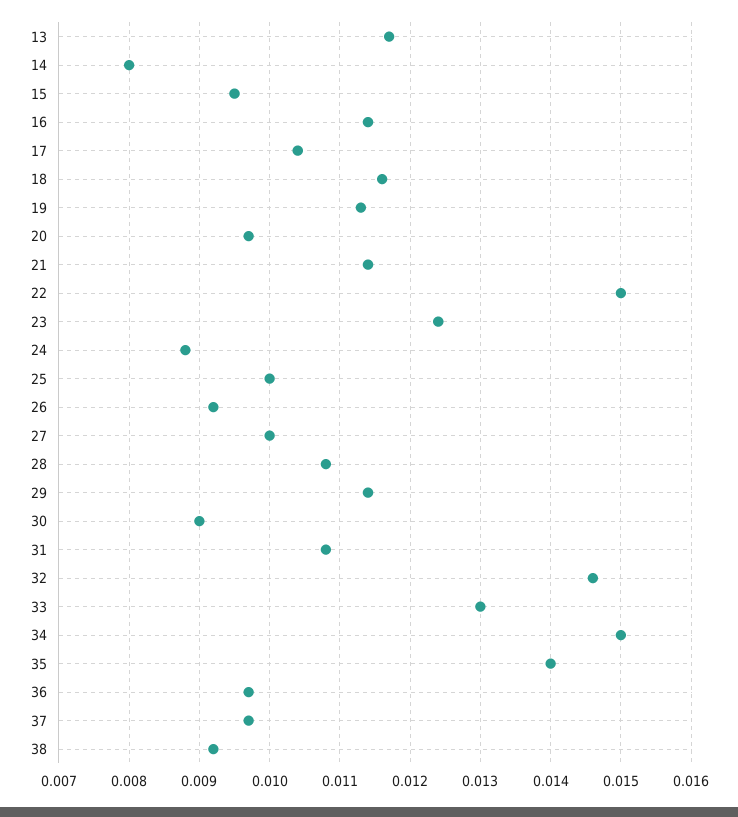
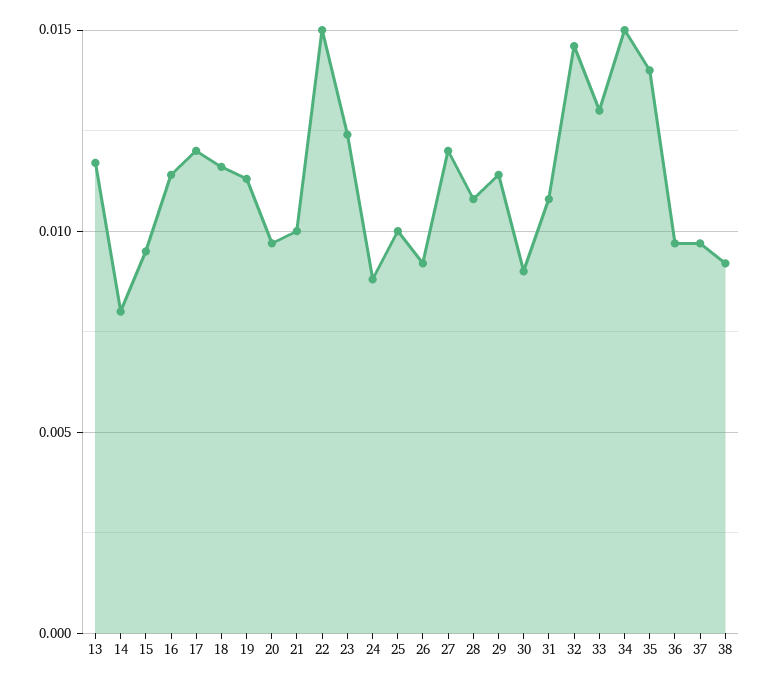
  {
    "13": 0.0117,
    "14": 0.008,
    "15": 0.0095,
    "16": 0.0114,
-   "17": 0.0104,
+   "17": 0.012,
    "18": 0.0116,
    "19": 0.0113,
    "20": 0.0097,
-   "21": 0.0114,
+   "21": 0.01,
    "22": 0.015,
    "23": 0.0124,
    "24": 0.0088,
    "25": 0.01,
    "26": 0.0092,
-   "27": 0.01,
+   "27": 0.012,
    "28": 0.0108,
    "29": 0.0114,
    "30": 0.009,
    "31": 0.0108,
    "32": 0.0146,
    "33": 0.013,
    "34": 0.015,
    "35": 0.014,
    "36": 0.0097,
    "37": 0.0097,
    "38": 0.0092
  }

